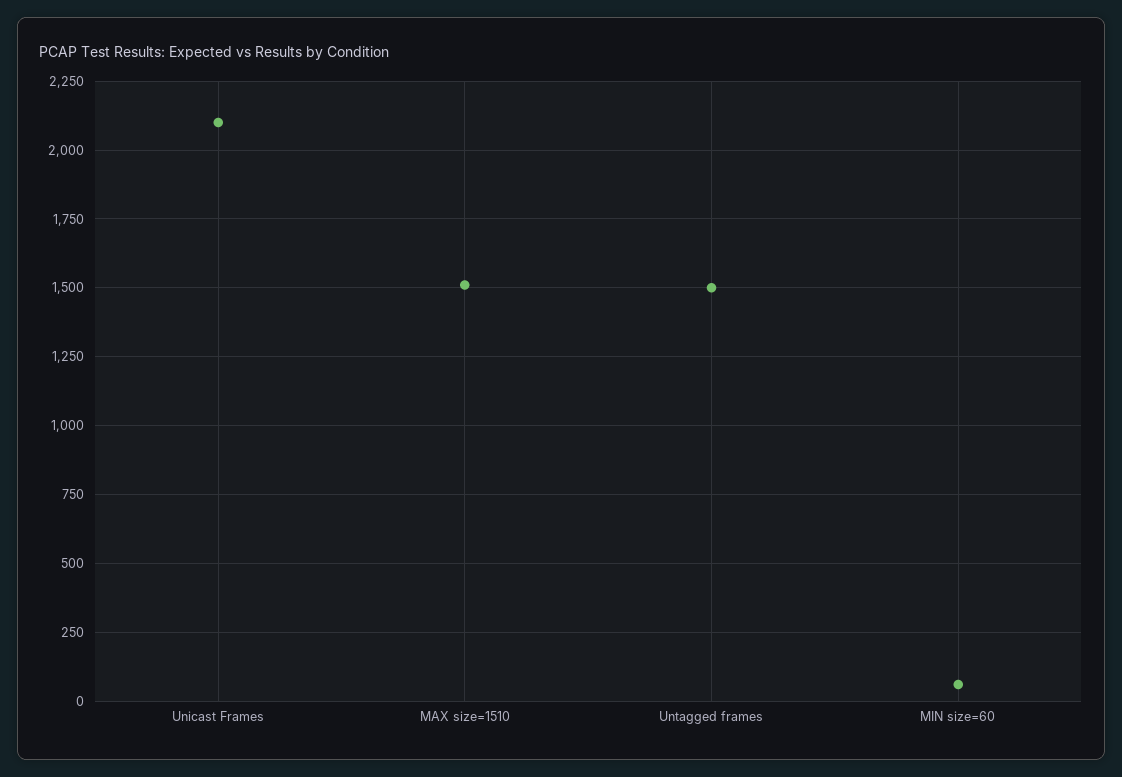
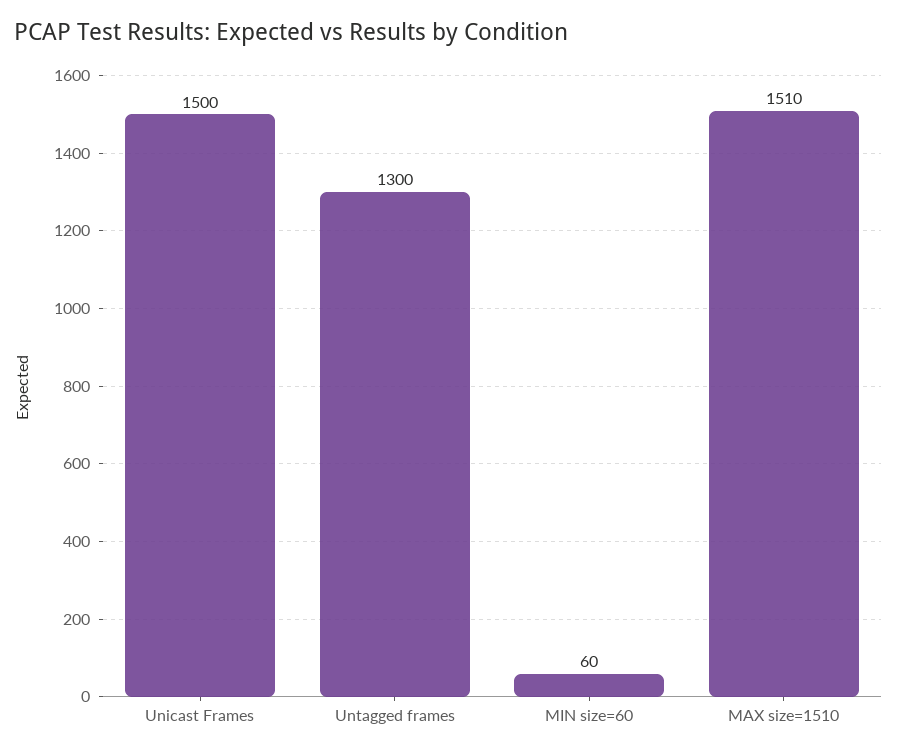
  {
-   "Unicast Frames": 2100,
+   "Unicast Frames": 1500,
    "MAX size=1510": 1510,
-   "Untagged frames": 1500,
+   "Untagged frames": 1300,
    "MIN size=60": 60
  }

